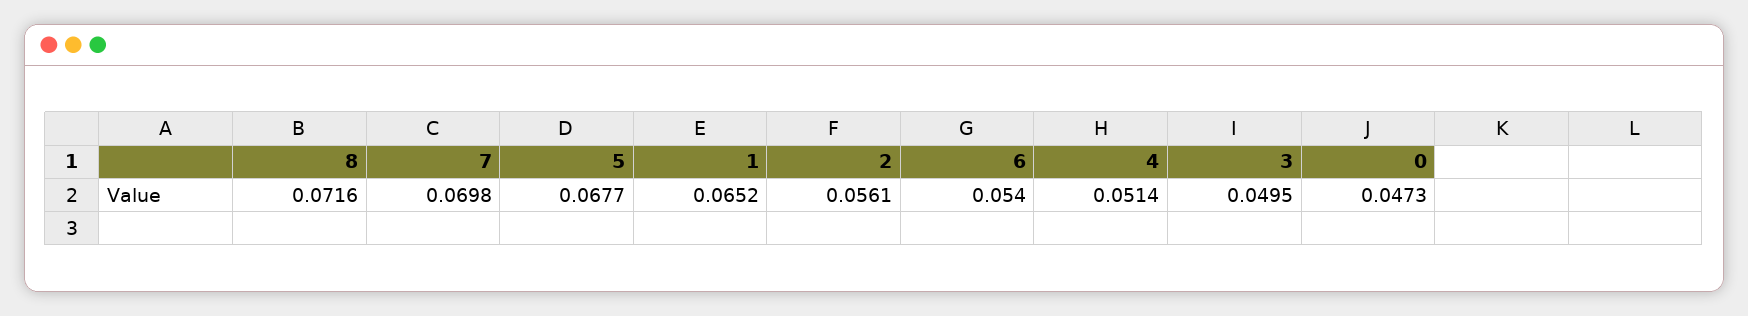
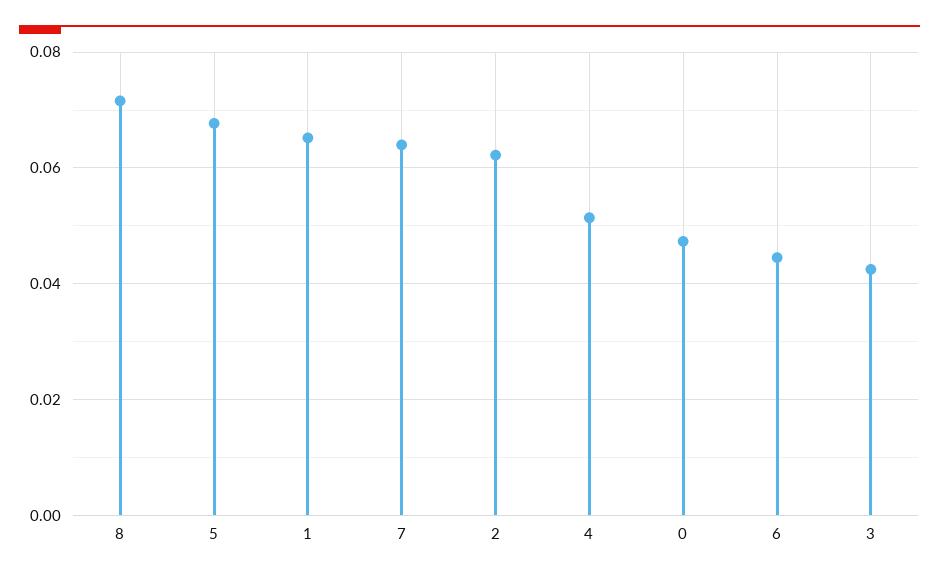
  {
    "8": 0.0716,
-   "7": 0.0698,
+   "7": 0.064,
    "5": 0.0677,
    "1": 0.0652,
-   "2": 0.0561,
+   "2": 0.062,
-   "6": 0.054,
+   "6": 0.044,
    "4": 0.0514,
-   "3": 0.0495,
+   "3": 0.042,
    "0": 0.0473
  }

